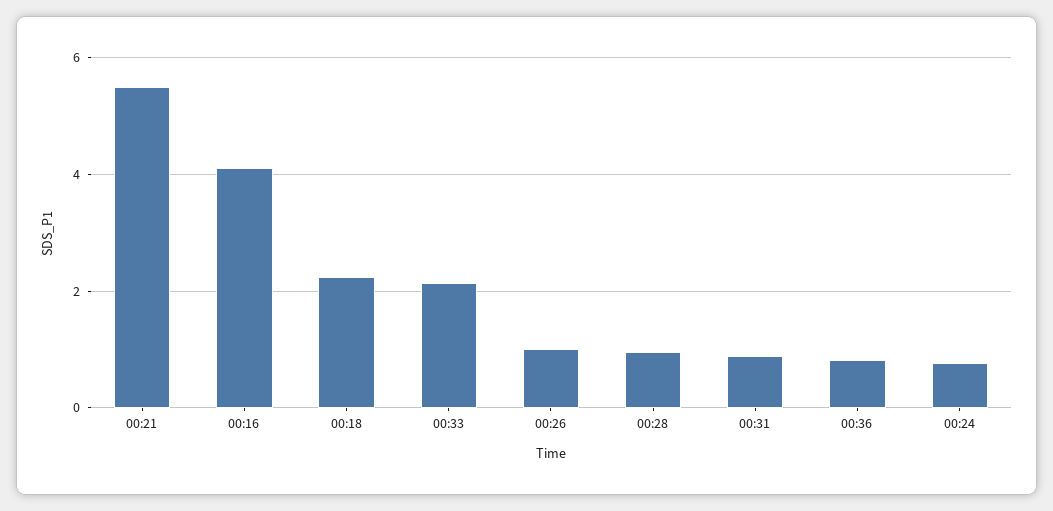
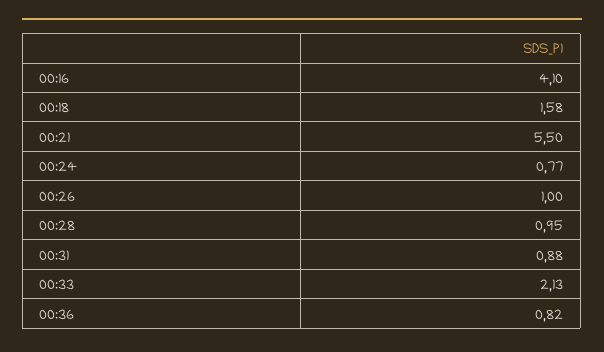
  {
    "00:21": 5.5,
    "00:16": 4.1,
-   "00:18": 2.2,
+   "00:18": 1.58,
    "00:33": 2.13,
    "00:26": 1,
    "00:28": 0.95,
    "00:31": 0.88,
    "00:36": 0.82,
    "00:24": 0.77
  }

